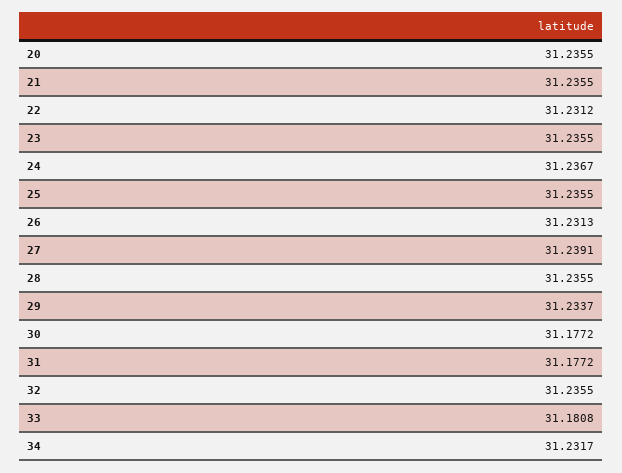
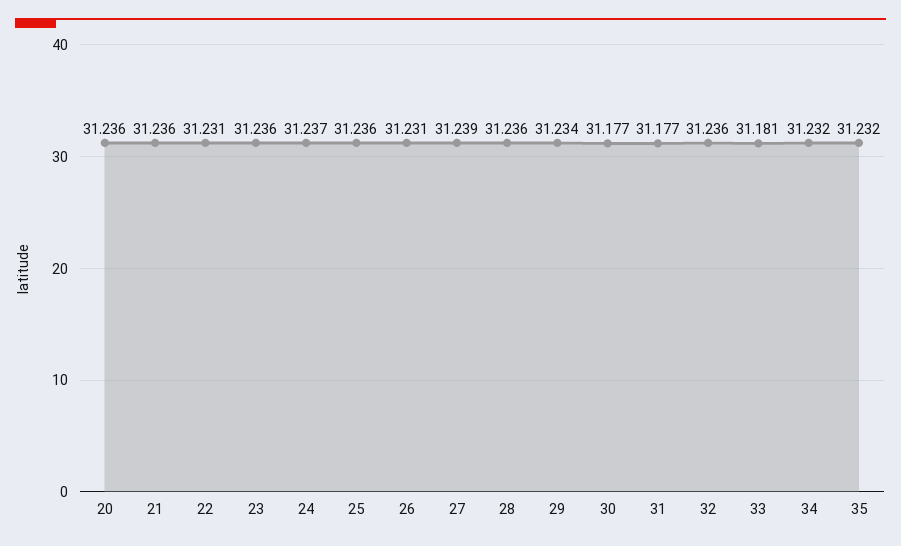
  {
    "20": 31.2355,
    "21": 31.2355,
    "22": 31.2312,
    "23": 31.2355,
    "24": 31.2367,
    "25": 31.2355,
    "26": 31.2313,
    "27": 31.2391,
    "28": 31.2355,
    "29": 31.2337,
    "30": 31.1772,
    "31": 31.1772,
    "32": 31.2355,
    "33": 31.1808,
-   "34": 31.2317
+   "34": 31.2317,
+   "35": 31.232
  }

